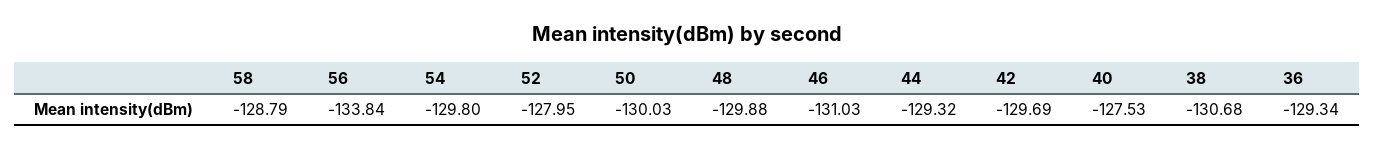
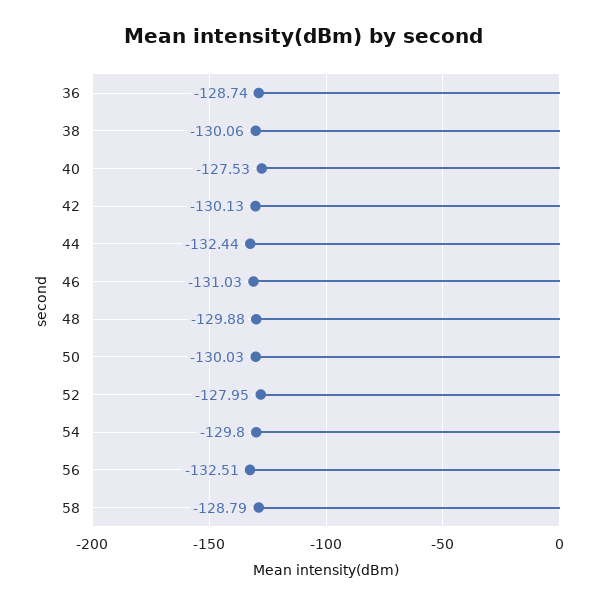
  {
    "58": -128.79,
-   "56": -133.84,
+   "56": -132.51,
    "54": -129.8,
    "52": -127.95,
    "50": -130.03,
    "48": -129.88,
    "46": -131.03,
-   "44": -129.32,
+   "44": -132.44,
-   "42": -129.69,
+   "42": -130.13,
    "40": -127.53,
-   "38": -130.68,
+   "38": -130.06,
-   "36": -129.34
+   "36": -128.74
  }

